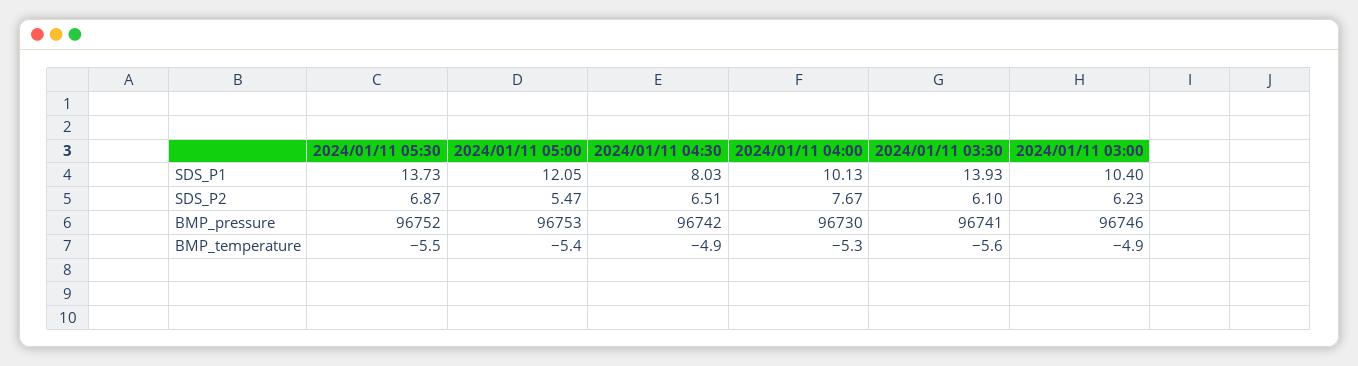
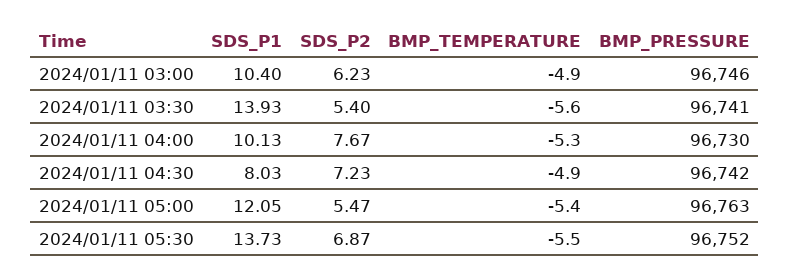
  {
    "2024/01/11 05:30": {
      "SDS_P1": 13.73,
      "SDS_P2": 6.87,
      "BMP_pressure": 96752,
      "BMP_temperature": -5.5
    },
    "2024/01/11 05:00": {
      "SDS_P1": 12.05,
      "SDS_P2": 5.47,
-     "BMP_pressure": 96753,
+     "BMP_pressure": 96763,
      "BMP_temperature": -5.4
    },
    "2024/01/11 04:30": {
      "SDS_P1": 8.03,
-     "SDS_P2": 6.51,
+     "SDS_P2": 7.23,
      "BMP_pressure": 96742,
      "BMP_temperature": -4.9
    },
    "2024/01/11 04:00": {
      "SDS_P1": 10.13,
      "SDS_P2": 7.67,
      "BMP_pressure": 96730,
      "BMP_temperature": -5.3
    },
    "2024/01/11 03:30": {
      "SDS_P1": 13.93,
-     "SDS_P2": 6.1,
+     "SDS_P2": 5.4,
      "BMP_pressure": 96741,
      "BMP_temperature": -5.6
    },
    "2024/01/11 03:00": {
      "SDS_P1": 10.4,
      "SDS_P2": 6.23,
      "BMP_pressure": 96746,
      "BMP_temperature": -4.9
    }
  }

